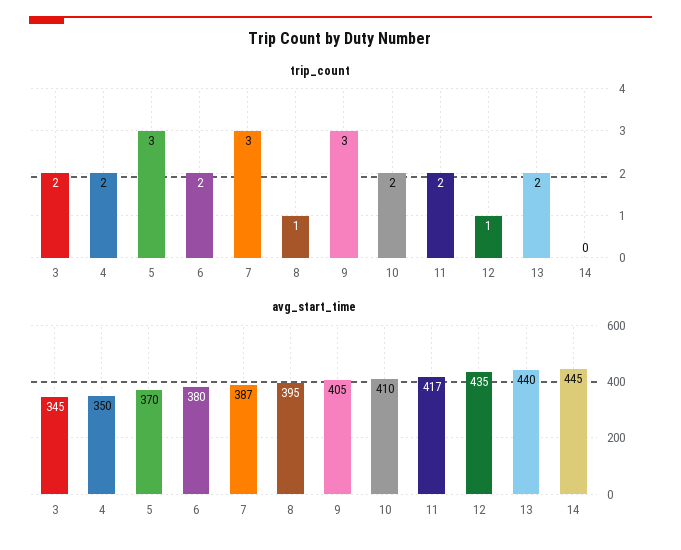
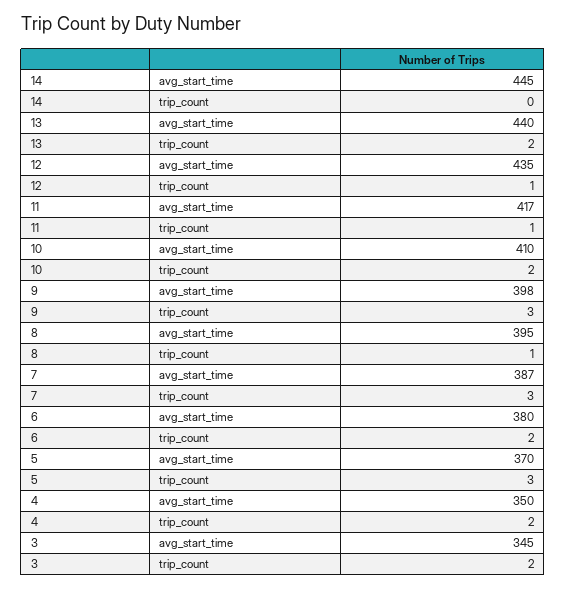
  {
    "trip_count": {
      "3": 2,
      "4": 2,
      "5": 3,
      "6": 2,
      "7": 3,
      "8": 1,
      "9": 3,
      "10": 2,
-     "11": 2,
+     "11": 1,
      "12": 1,
      "13": 2,
      "14": 0
    },
    "avg_start_time": {
      "3": 345,
      "4": 350,
      "5": 370,
      "6": 380,
      "7": 387,
      "8": 395,
-     "9": 405,
+     "9": 398,
      "10": 410,
      "11": 417,
      "12": 435,
      "13": 440,
      "14": 445
    }
  }

